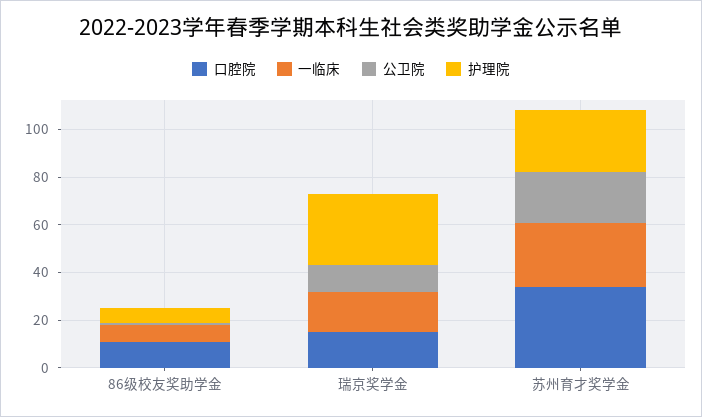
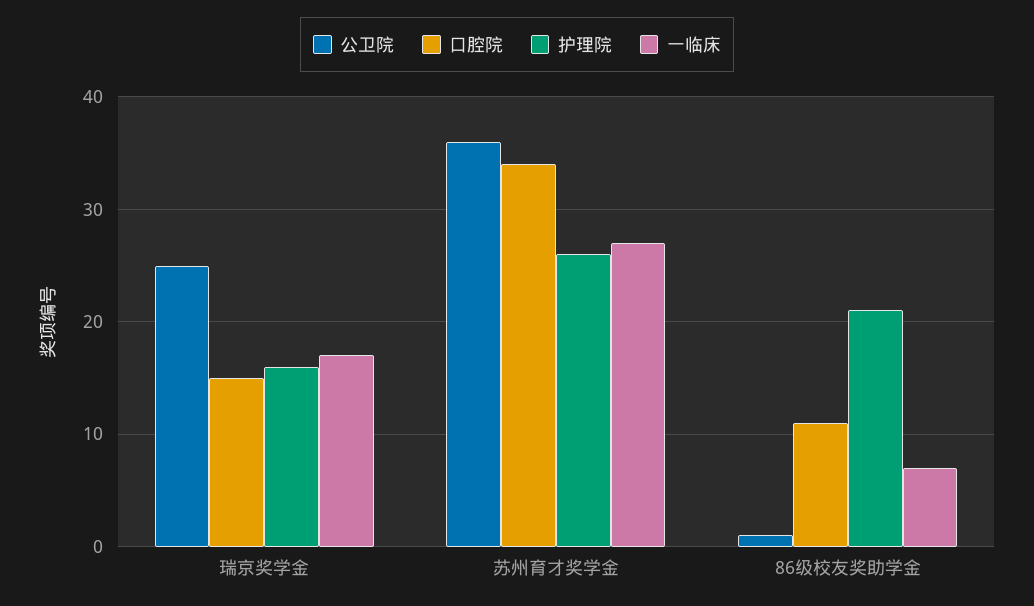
  {
    "口腔院": {
      "86级校友奖助学金": 11,
      "瑞京奖学金": 15,
      "苏州育才奖学金": 34
    },
    "一临床": {
      "86级校友奖助学金": 7,
      "瑞京奖学金": 17,
      "苏州育才奖学金": 27
    },
    "公卫院": {
      "86级校友奖助学金": 1,
-     "瑞京奖学金": 10,
+     "瑞京奖学金": 25,
-     "苏州育才奖学金": 20
+     "苏州育才奖学金": 36
    },
    "护理院": {
-     "86级校友奖助学金": 5,
+     "86级校友奖助学金": 21,
-     "瑞京奖学金": 30,
+     "瑞京奖学金": 16,
      "苏州育才奖学金": 26
    }
  }

